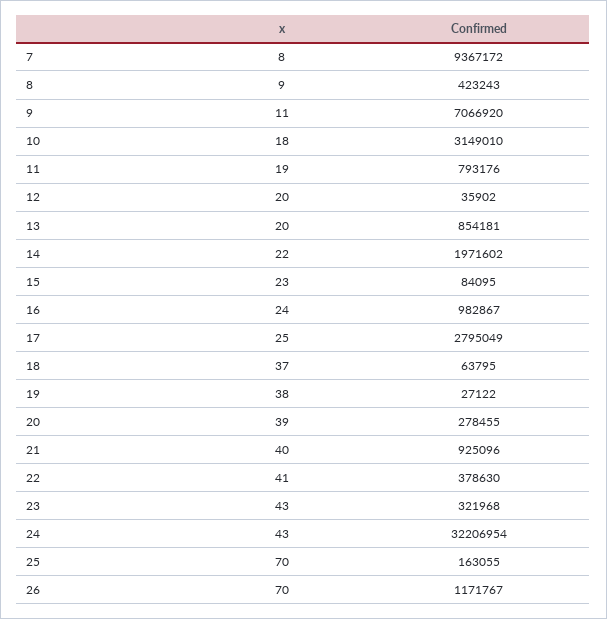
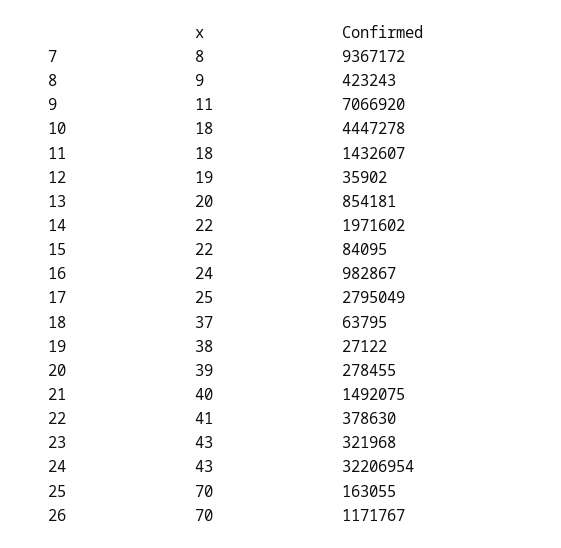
  {
    "x": {
      "7": 8,
      "8": 9,
      "9": 11,
      "10": 18,
-     "11": 19,
+     "11": 18,
-     "12": 20,
+     "12": 19,
      "13": 20,
      "14": 22,
-     "15": 23,
+     "15": 22,
      "16": 24,
      "17": 25,
      "18": 37,
      "19": 38,
      "20": 39,
      "21": 40,
      "22": 41,
      "23": 43,
      "24": 43,
      "25": 70,
      "26": 70
    },
    "Confirmed": {
      "7": 9367172,
      "8": 423243,
      "9": 7066920,
-     "10": 3149010,
+     "10": 4447278,
-     "11": 793176,
+     "11": 1432607,
      "12": 35902,
      "13": 854181,
      "14": 1971602,
      "15": 84095,
      "16": 982867,
      "17": 2795049,
      "18": 63795,
      "19": 27122,
      "20": 278455,
-     "21": 925096,
+     "21": 1492075,
      "22": 378630,
      "23": 321968,
      "24": 32206954,
      "25": 163055,
      "26": 1171767
    }
  }

